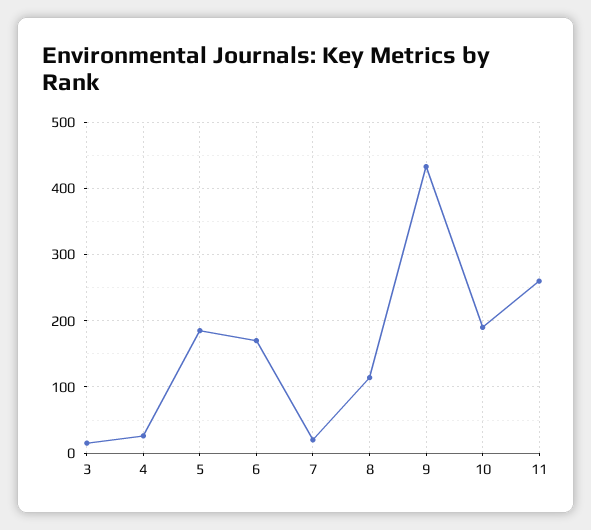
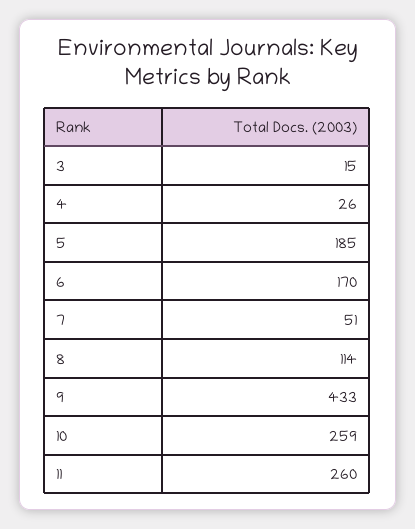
  {
    "3": 15,
    "4": 26,
    "5": 185,
    "6": 170,
-   "7": 20,
+   "7": 51,
    "8": 114,
    "9": 433,
-   "10": 190,
+   "10": 259,
    "11": 260
  }

